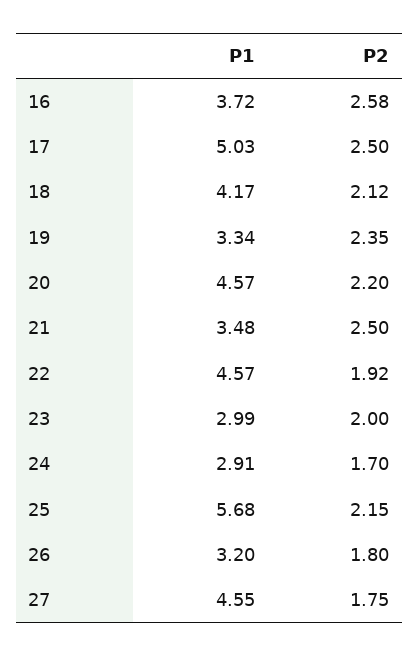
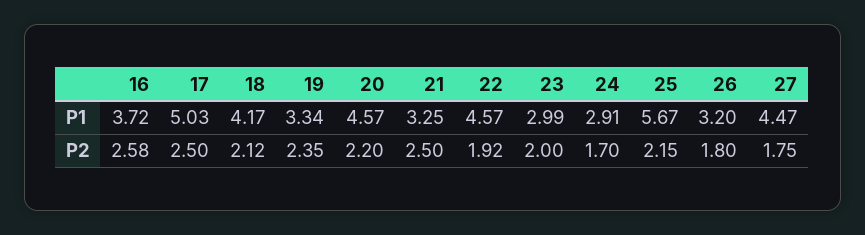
  {
    "P1": {
      "16": 3.72,
      "17": 5.03,
      "18": 4.17,
      "19": 3.34,
      "20": 4.57,
-     "21": 3.48,
+     "21": 3.25,
      "22": 4.57,
      "23": 2.99,
      "24": 2.91,
-     "25": 5.68,
+     "25": 5.67,
      "26": 3.2,
-     "27": 4.55
+     "27": 4.47
    },
    "P2": {
      "16": 2.58,
      "17": 2.5,
      "18": 2.12,
      "19": 2.35,
      "20": 2.2,
      "21": 2.5,
      "22": 1.92,
      "23": 2,
      "24": 1.7,
      "25": 2.15,
      "26": 1.8,
      "27": 1.75
    }
  }

